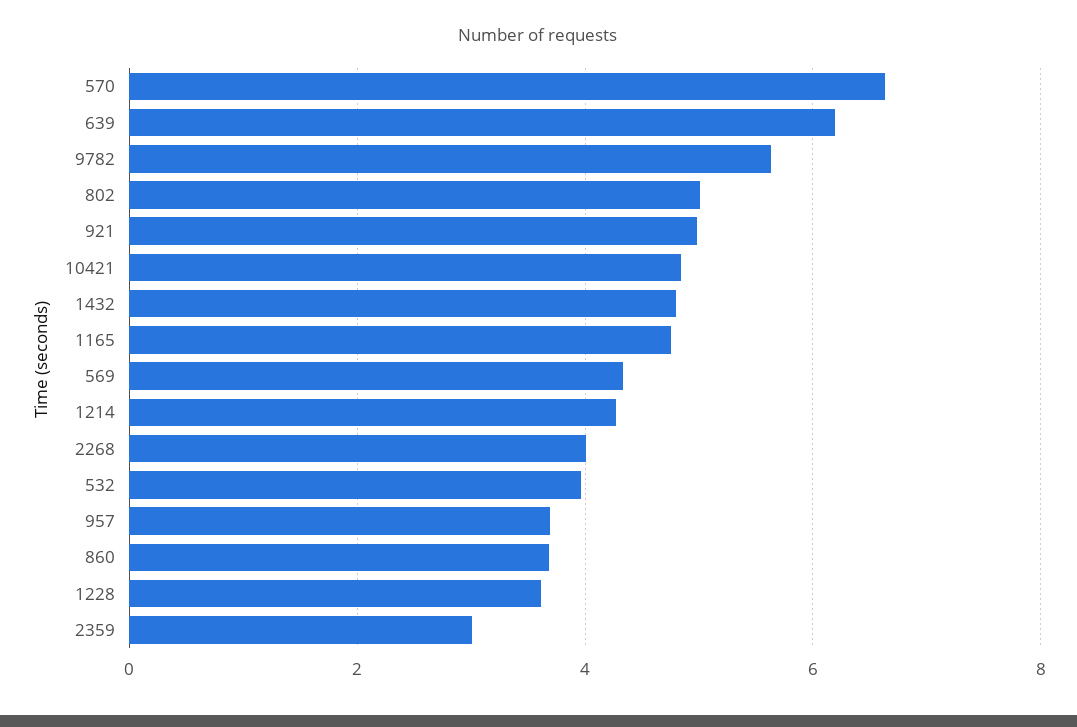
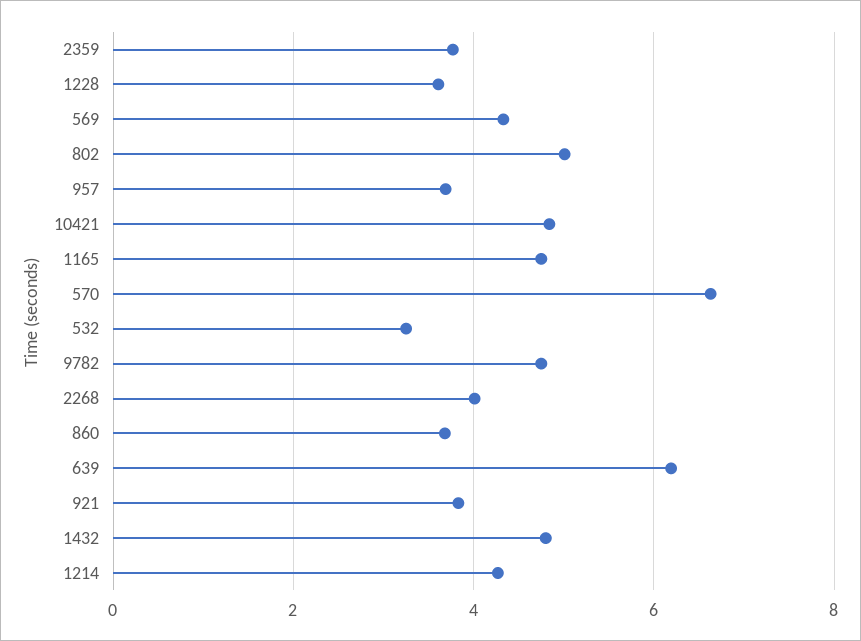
  {
    "570": 6.6,
    "639": 6.2,
-   "9782": 5.6,
+   "9782": 4.8,
    "802": 5,
-   "921": 5,
+   "921": 3.8,
    "10421": 4.8,
    "1432": 4.8,
    "1165": 4.8,
    "569": 4.4,
    "1214": 4.2,
    "2268": 4,
-   "532": 4,
+   "532": 3.2,
    "957": 3.6,
    "860": 3.6,
    "1228": 3.6,
-   "2359": 3
+   "2359": 3.8
  }

